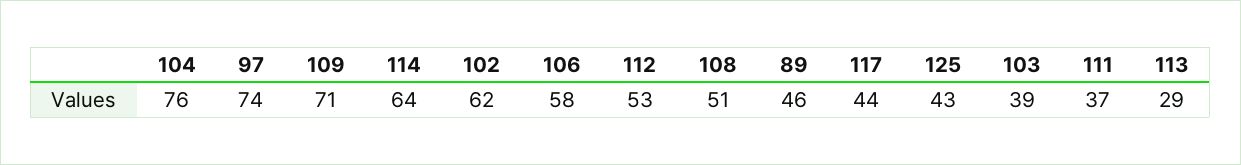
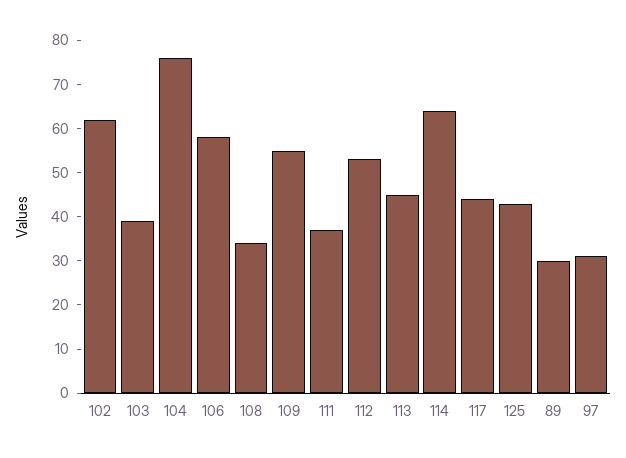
  {
    "104": 76,
-   "97": 74,
+   "97": 30,
-   "109": 71,
+   "109": 55,
    "114": 64,
    "102": 62,
    "106": 58,
    "112": 53,
-   "108": 51,
+   "108": 35,
-   "89": 46,
+   "89": 30,
    "117": 44,
    "125": 43,
    "103": 39,
    "111": 37,
-   "113": 29
+   "113": 45
  }

